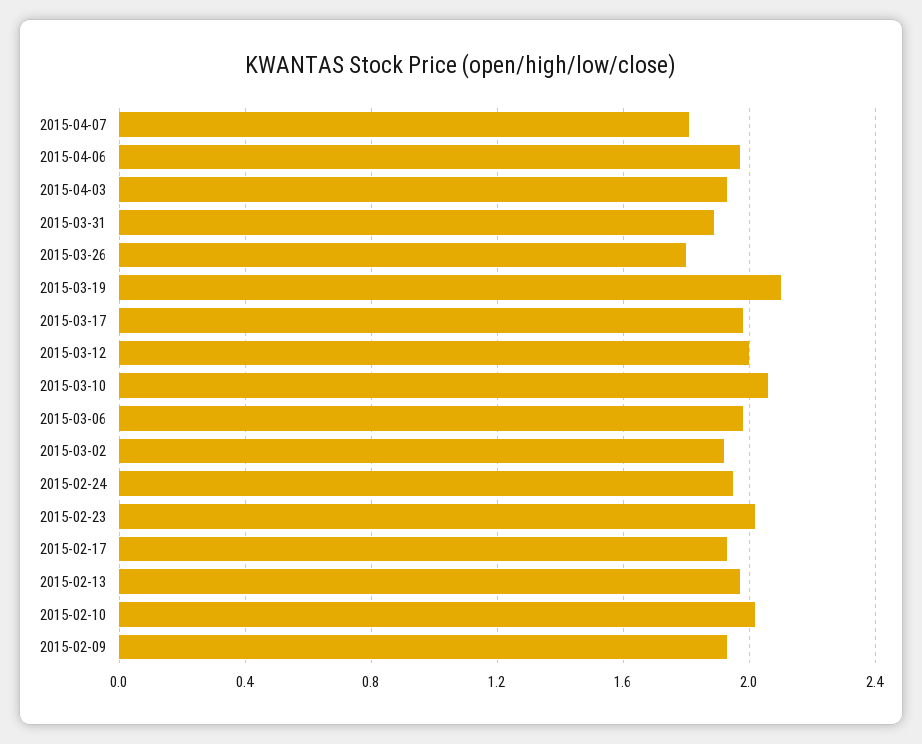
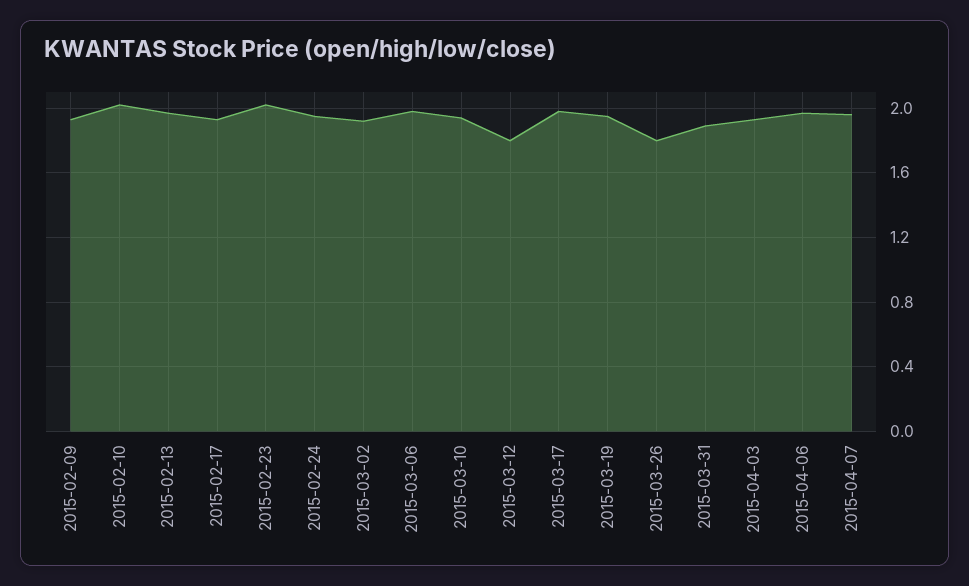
  {
-   "2015-04-07": 1.8,
+   "2015-04-07": 1.95,
    "2015-04-06": 1.95,
    "2015-04-03": 1.95,
    "2015-03-31": 1.9,
    "2015-03-26": 1.8,
-   "2015-03-19": 2.1,
+   "2015-03-19": 1.95,
    "2015-03-17": 2,
-   "2015-03-12": 2,
+   "2015-03-12": 1.8,
-   "2015-03-10": 2.05,
+   "2015-03-10": 1.95,
    "2015-03-06": 2,
    "2015-03-02": 1.9,
    "2015-02-24": 1.95,
    "2015-02-23": 2,
    "2015-02-17": 1.95,
    "2015-02-13": 1.95,
    "2015-02-10": 2,
    "2015-02-09": 1.95
  }

